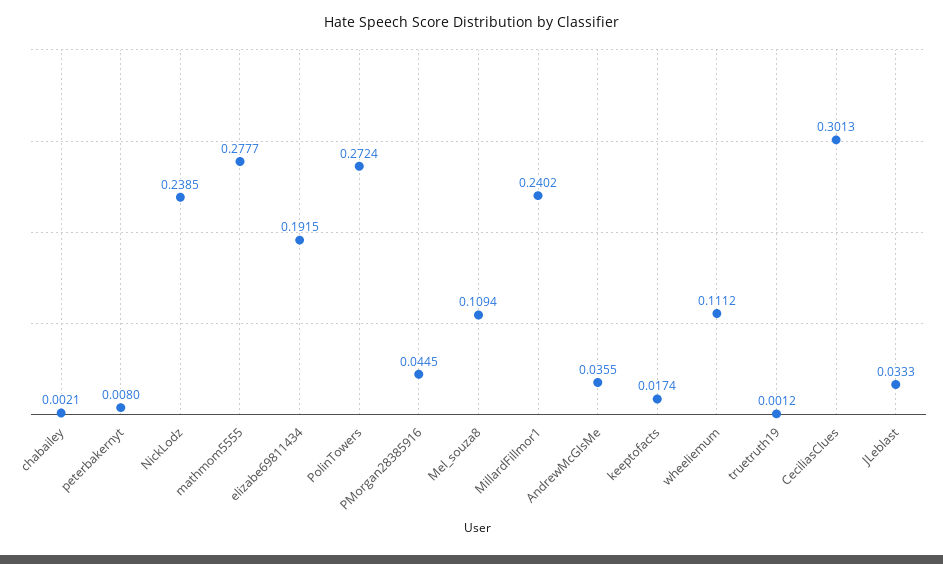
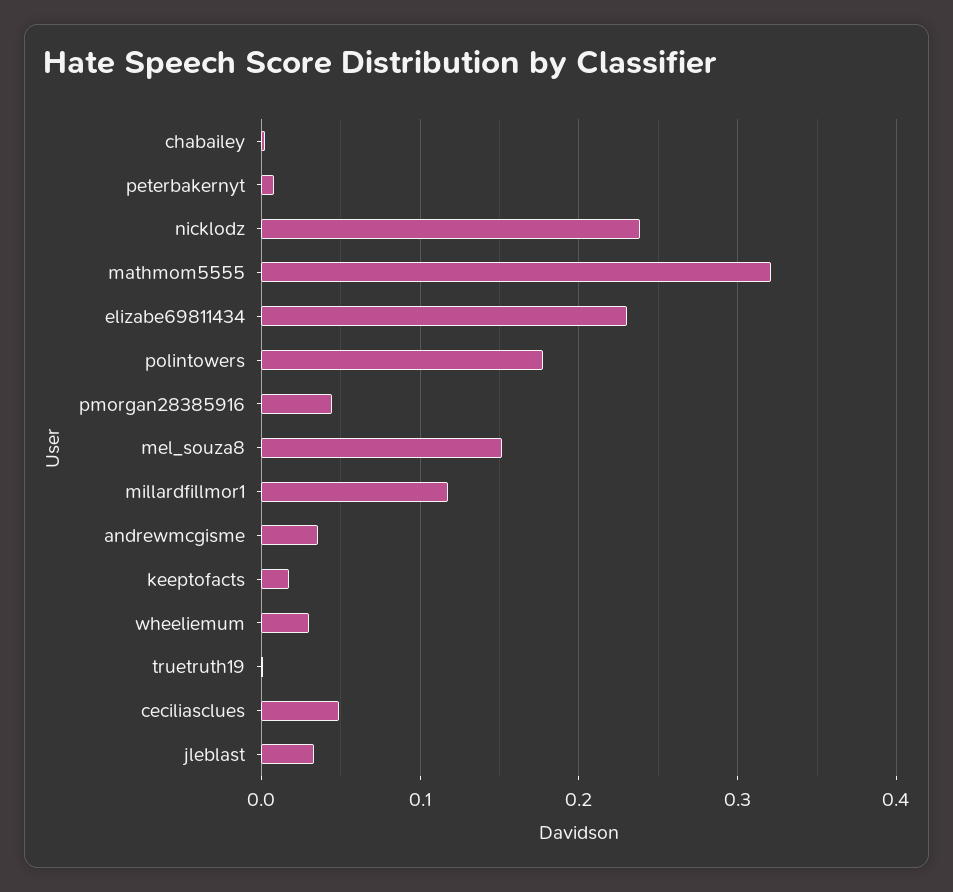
  {
    "chabailey": 0.0021,
    "peterbakernyt": 0.008,
    "NickLodz": 0.2385,
-   "mathmom5555": 0.2777,
+   "mathmom5555": 0.32,
-   "elizabe69811434": 0.1915,
+   "elizabe69811434": 0.23,
-   "PolinTowers": 0.2724,
+   "PolinTowers": 0.18,
    "PMorgan28385916": 0.0445,
-   "Mel_souza8": 0.1094,
+   "Mel_souza8": 0.15,
-   "MillardFillmor1": 0.2402,
+   "MillardFillmor1": 0.12,
    "AndrewMcGIsMe": 0.0355,
    "keeptofacts": 0.0174,
-   "wheeliemum": 0.1112,
+   "wheeliemum": 0.03,
    "truetruth19": 0.0012,
-   "CeciliasClues": 0.3013,
+   "CeciliasClues": 0.05,
    "JLeblast": 0.0333
  }

